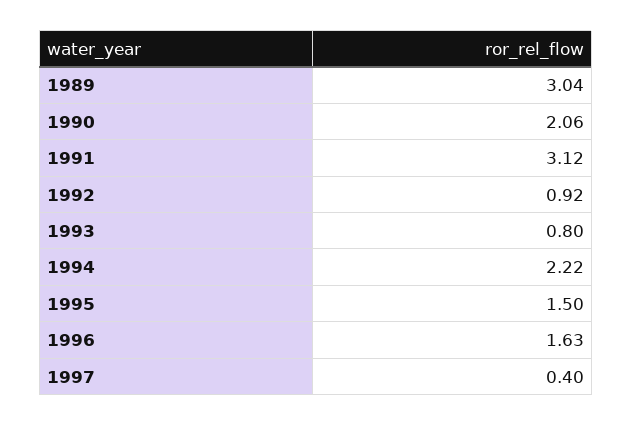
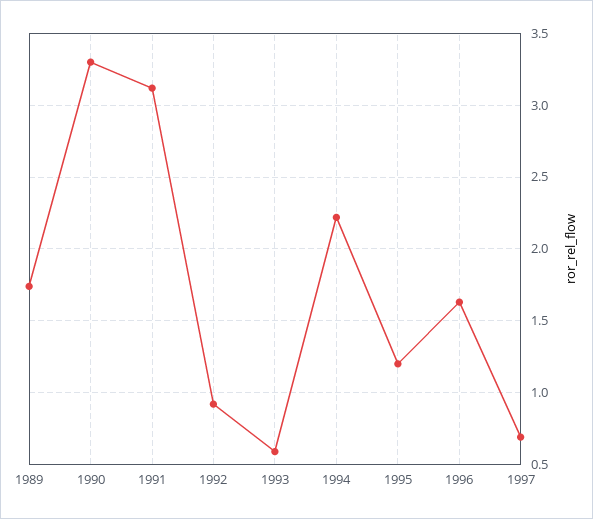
  {
-   "1989": 3.04,
+   "1989": 1.75,
-   "1990": 2.06,
+   "1990": 3.3,
    "1991": 3.12,
    "1992": 0.92,
-   "1993": 0.8,
+   "1993": 0.6,
    "1994": 2.22,
-   "1995": 1.5,
+   "1995": 1.2,
    "1996": 1.63,
-   "1997": 0.4
+   "1997": 0.7
  }

